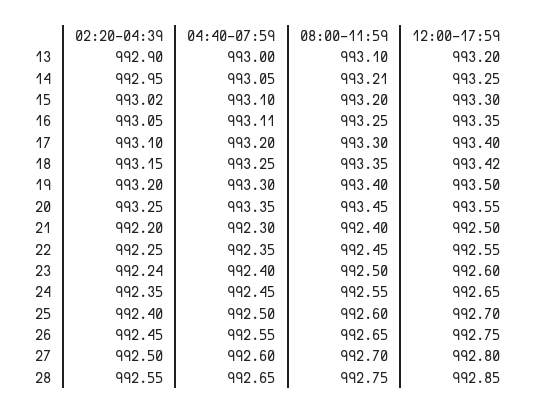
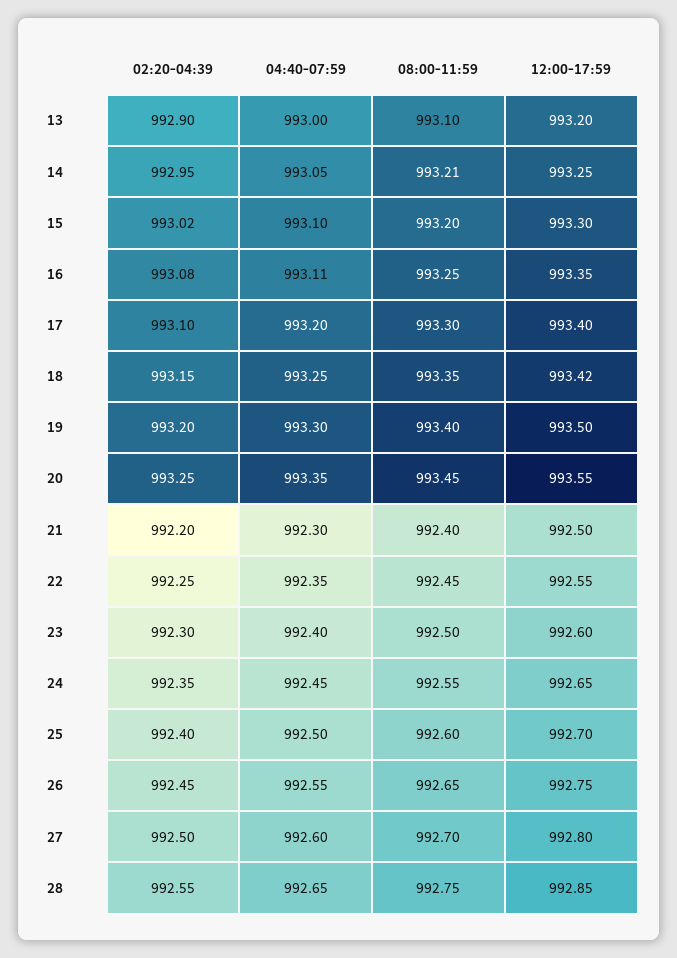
  {
    "02:20-04:39": {
      "13": 992.9,
      "14": 992.95,
      "15": 993.02,
-     "16": 993.05,
+     "16": 993.08,
      "17": 993.1,
      "18": 993.15,
      "19": 993.2,
      "20": 993.25,
      "21": 992.2,
      "22": 992.25,
-     "23": 992.24,
+     "23": 992.3,
      "24": 992.35,
      "25": 992.4,
      "26": 992.45,
      "27": 992.5,
      "28": 992.55
    },
    "04:40-07:59": {
      "13": 993,
      "14": 993.05,
      "15": 993.1,
      "16": 993.11,
      "17": 993.2,
      "18": 993.25,
      "19": 993.3,
      "20": 993.35,
      "21": 992.3,
      "22": 992.35,
      "23": 992.4,
      "24": 992.45,
      "25": 992.5,
      "26": 992.55,
      "27": 992.6,
      "28": 992.65
    },
    "08:00-11:59": {
      "13": 993.1,
      "14": 993.21,
      "15": 993.2,
      "16": 993.25,
      "17": 993.3,
      "18": 993.35,
      "19": 993.4,
      "20": 993.45,
      "21": 992.4,
      "22": 992.45,
      "23": 992.5,
      "24": 992.55,
      "25": 992.6,
      "26": 992.65,
      "27": 992.7,
      "28": 992.75
    },
    "12:00-17:59": {
      "13": 993.2,
      "14": 993.25,
      "15": 993.3,
      "16": 993.35,
      "17": 993.4,
      "18": 993.42,
      "19": 993.5,
      "20": 993.55,
      "21": 992.5,
      "22": 992.55,
      "23": 992.6,
      "24": 992.65,
      "25": 992.7,
      "26": 992.75,
      "27": 992.8,
      "28": 992.85
    }
  }

